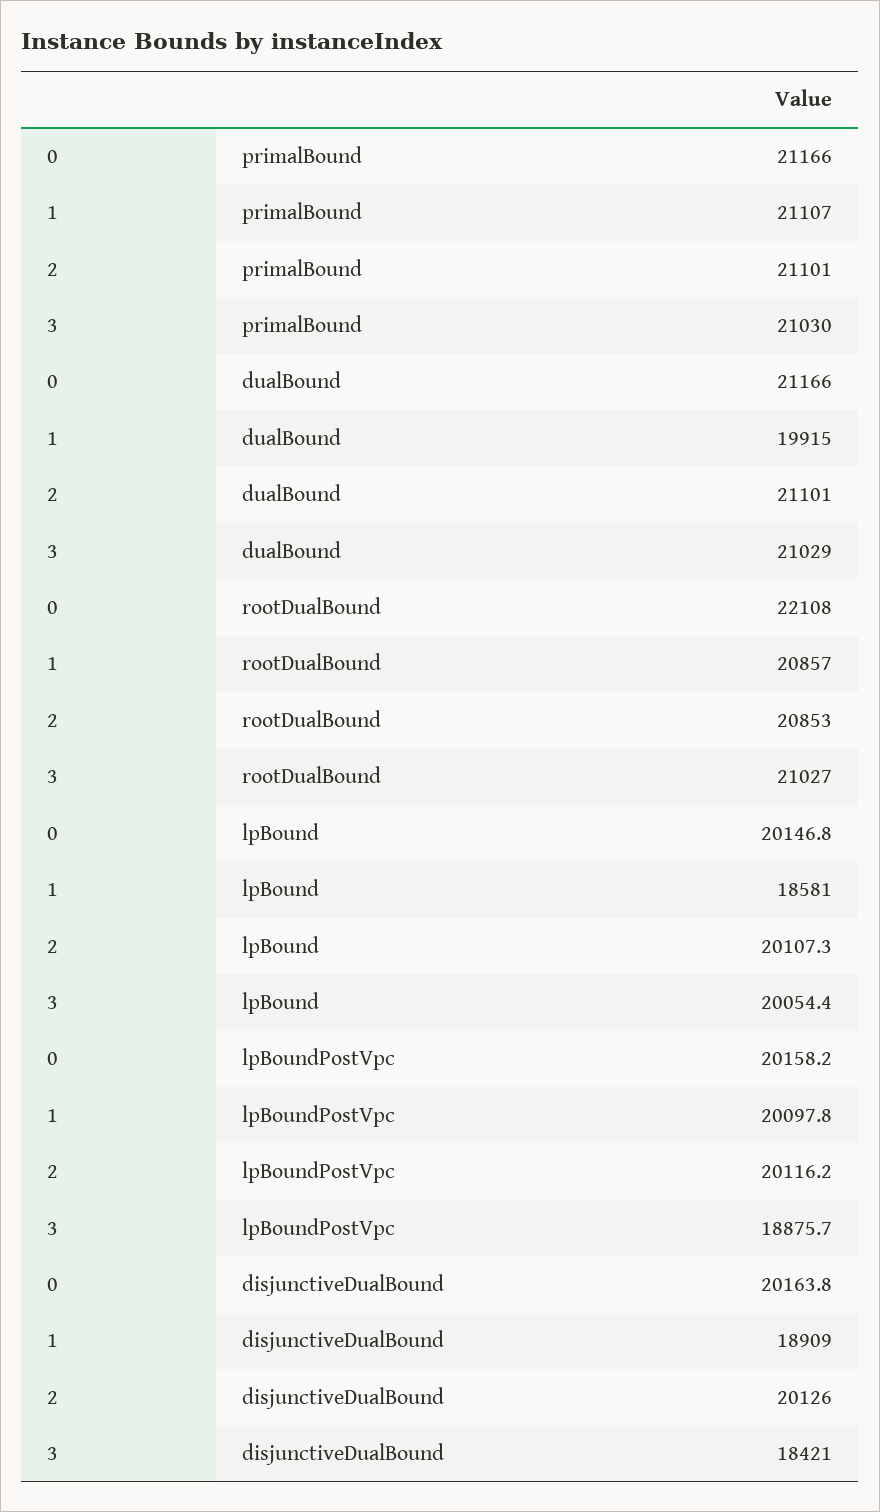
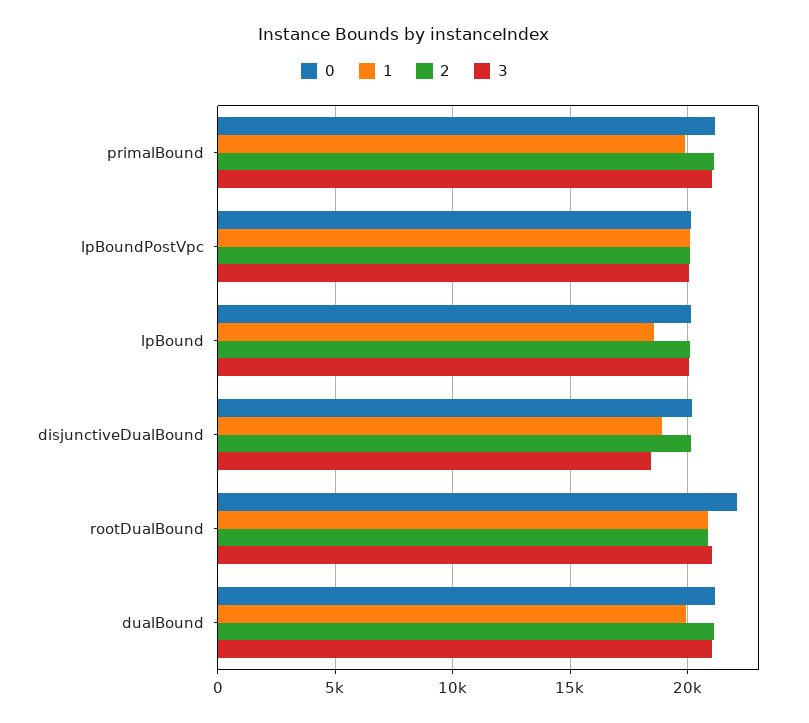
  {
    "0": {
      "primalBound": 21166,
      "dualBound": 21166,
      "rootDualBound": 22108,
      "lpBound": 20146.8,
      "lpBoundPostVpc": 20158.2,
      "disjunctiveDualBound": 20163.8
    },
    "1": {
-     "primalBound": 21107,
+     "primalBound": 20000,
      "dualBound": 19915,
      "rootDualBound": 20857,
      "lpBound": 18581,
      "lpBoundPostVpc": 20097.8,
      "disjunctiveDualBound": 18909
    },
    "2": {
      "primalBound": 21101,
      "dualBound": 21101,
      "rootDualBound": 20853,
      "lpBound": 20107.3,
      "lpBoundPostVpc": 20116.2,
      "disjunctiveDualBound": 20126
    },
    "3": {
      "primalBound": 21030,
      "dualBound": 21029,
      "rootDualBound": 21027,
      "lpBound": 20054.4,
-     "lpBoundPostVpc": 18875.7,
+     "lpBoundPostVpc": 20000,
      "disjunctiveDualBound": 18421
    }
  }

